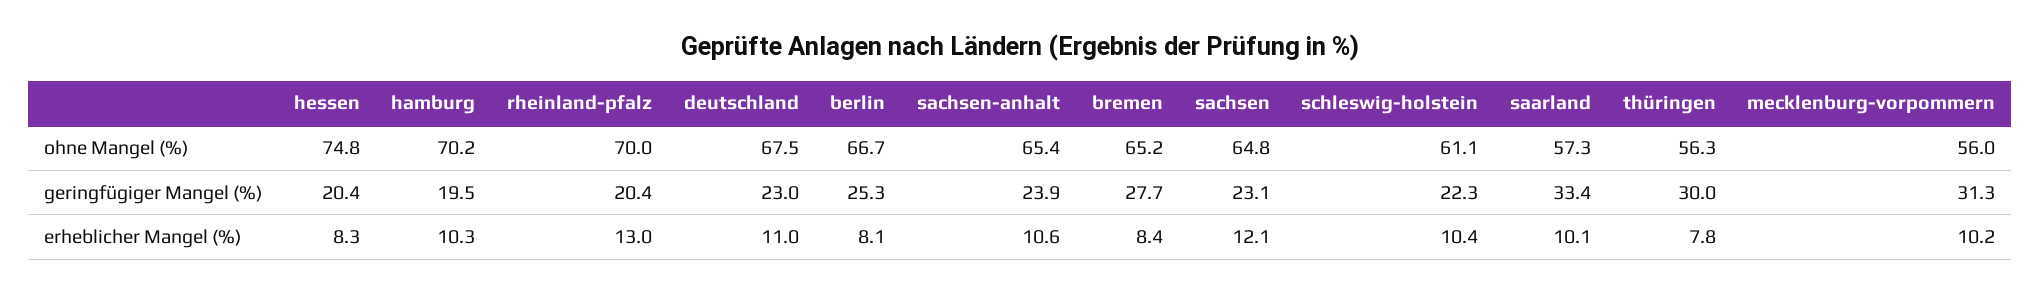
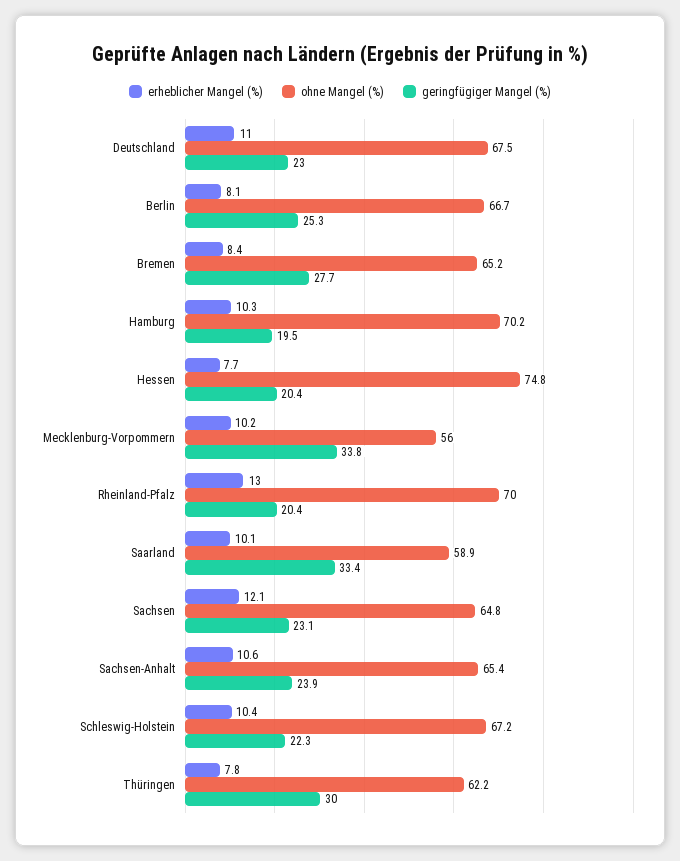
  {
    "ohne Mangel (%)": {
      "hessen": 74.8,
      "hamburg": 70.2,
      "rheinland-pfalz": 70,
      "deutschland": 67.5,
      "berlin": 66.7,
      "sachsen-anhalt": 65.4,
      "bremen": 65.2,
      "sachsen": 64.8,
-     "schleswig-holstein": 61.1,
+     "schleswig-holstein": 67.2,
-     "saarland": 57.3,
+     "saarland": 58.9,
-     "thüringen": 56.3,
+     "thüringen": 62.2,
      "mecklenburg-vorpommern": 56
    },
    "geringfügiger Mangel (%)": {
      "hessen": 20.4,
      "hamburg": 19.5,
      "rheinland-pfalz": 20.4,
      "deutschland": 23,
      "berlin": 25.3,
      "sachsen-anhalt": 23.9,
      "bremen": 27.7,
      "sachsen": 23.1,
      "schleswig-holstein": 22.3,
      "saarland": 33.4,
      "thüringen": 30,
-     "mecklenburg-vorpommern": 31.3
+     "mecklenburg-vorpommern": 33.8
    },
    "erheblicher Mangel (%)": {
-     "hessen": 8.3,
+     "hessen": 7.7,
      "hamburg": 10.3,
      "rheinland-pfalz": 13,
      "deutschland": 11,
      "berlin": 8.1,
      "sachsen-anhalt": 10.6,
      "bremen": 8.4,
      "sachsen": 12.1,
      "schleswig-holstein": 10.4,
      "saarland": 10.1,
      "thüringen": 7.8,
      "mecklenburg-vorpommern": 10.2
    }
  }

